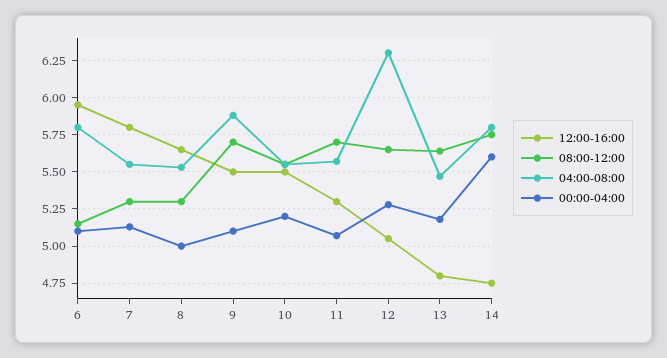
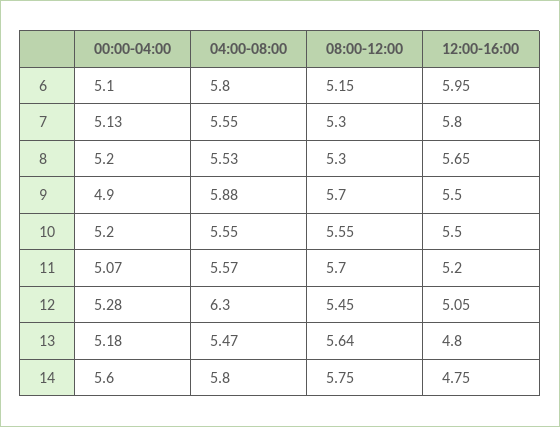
  {
    "12:00-16:00": {
      "6": 5.95,
      "7": 5.8,
      "8": 5.65,
      "9": 5.5,
      "10": 5.5,
-     "11": 5.3,
+     "11": 5.2,
      "12": 5.05,
      "13": 4.8,
      "14": 4.75
    },
    "08:00-12:00": {
      "6": 5.15,
      "7": 5.3,
      "8": 5.3,
      "9": 5.7,
      "10": 5.55,
      "11": 5.7,
-     "12": 5.65,
+     "12": 5.45,
      "13": 5.64,
      "14": 5.75
    },
    "04:00-08:00": {
      "6": 5.8,
      "7": 5.55,
      "8": 5.53,
      "9": 5.88,
      "10": 5.55,
      "11": 5.57,
      "12": 6.3,
      "13": 5.47,
      "14": 5.8
    },
    "00:00-04:00": {
      "6": 5.1,
      "7": 5.13,
-     "8": 5,
+     "8": 5.2,
-     "9": 5.1,
+     "9": 4.9,
      "10": 5.2,
      "11": 5.07,
      "12": 5.28,
      "13": 5.18,
      "14": 5.6
    }
  }

